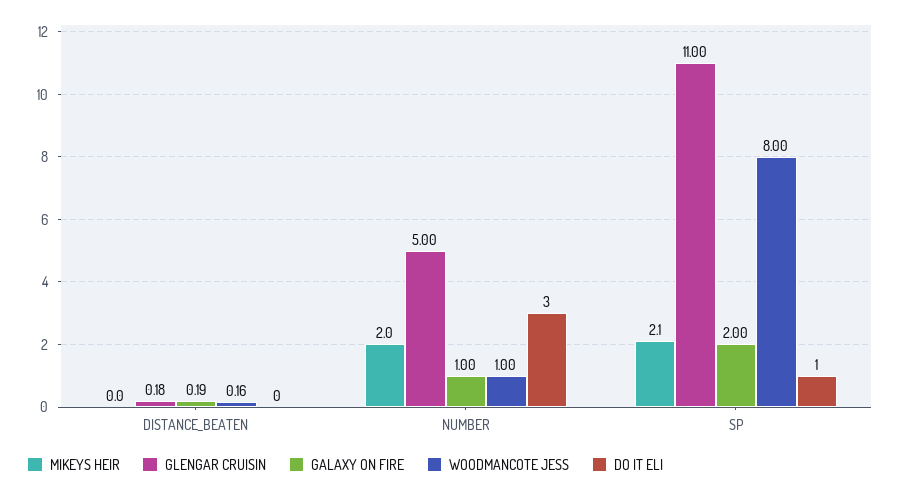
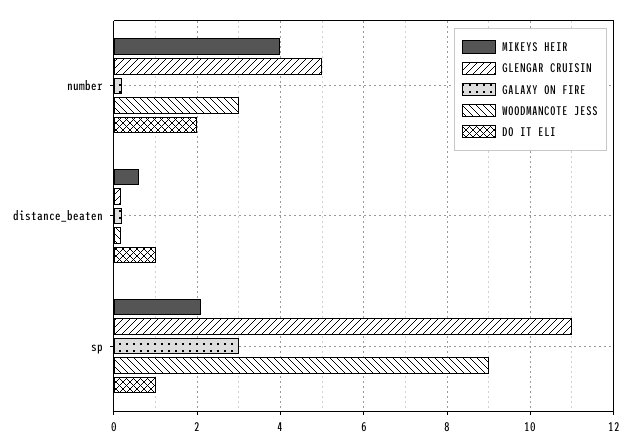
  {
    "MIKEYS HEIR": {
-     "DISTANCE_BEATEN": 0,
+     "DISTANCE_BEATEN": 0.6,
-     "NUMBER": 2,
+     "NUMBER": 4,
      "SP": 2.1
    },
    "GLENGAR CRUISIN": {
      "DISTANCE_BEATEN": 0.18,
      "NUMBER": 5,
      "SP": 11
    },
    "GALAXY ON FIRE": {
      "DISTANCE_BEATEN": 0.19,
-     "NUMBER": 1,
+     "NUMBER": 0.2,
-     "SP": 2
+     "SP": 3
    },
    "WOODMANCOTE JESS": {
      "DISTANCE_BEATEN": 0.16,
-     "NUMBER": 1,
+     "NUMBER": 3,
-     "SP": 8
+     "SP": 9
    },
    "DO IT ELI": {
-     "DISTANCE_BEATEN": 0,
+     "DISTANCE_BEATEN": 1,
-     "NUMBER": 3,
+     "NUMBER": 2,
      "SP": 1
    }
  }

